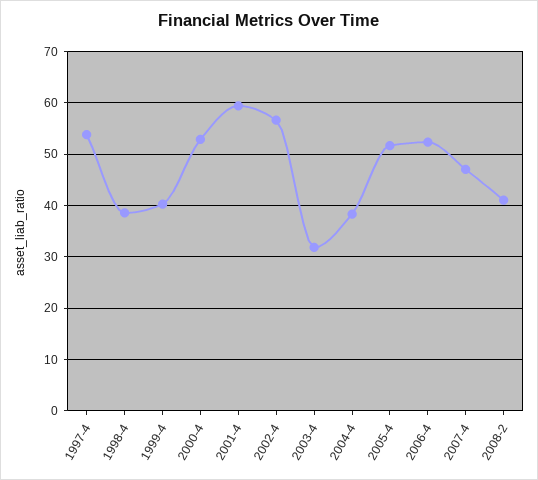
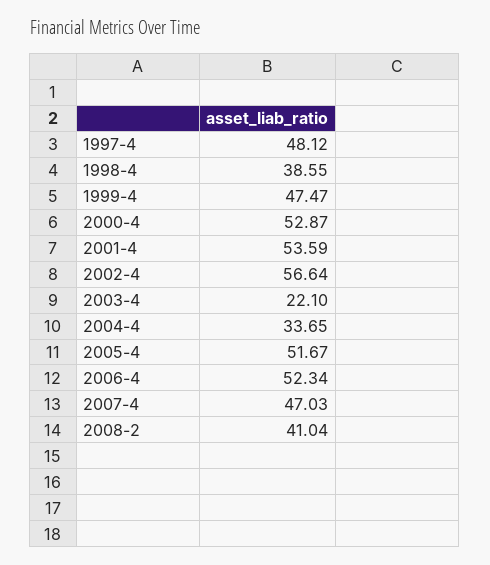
  {
-   "1997-4": 54,
+   "1997-4": 48.12,
    "1998-4": 38.55,
-   "1999-4": 40,
+   "1999-4": 47.47,
    "2000-4": 52.87,
-   "2001-4": 60,
+   "2001-4": 53.59,
    "2002-4": 56.64,
-   "2003-4": 32,
+   "2003-4": 22.1,
-   "2004-4": 38,
+   "2004-4": 33.65,
    "2005-4": 51.67,
    "2006-4": 52.34,
    "2007-4": 47.03,
    "2008-2": 41.04
  }

